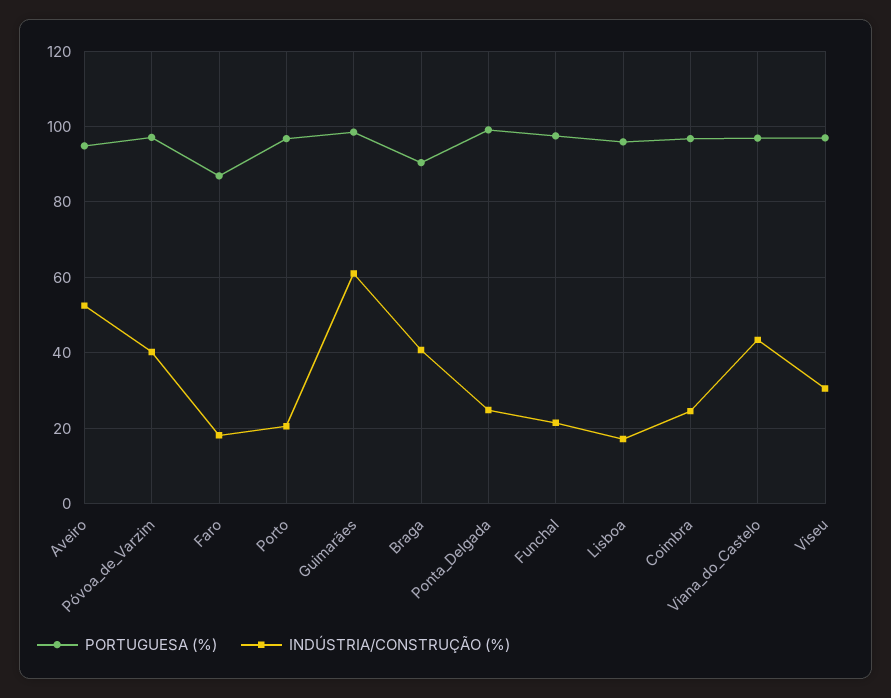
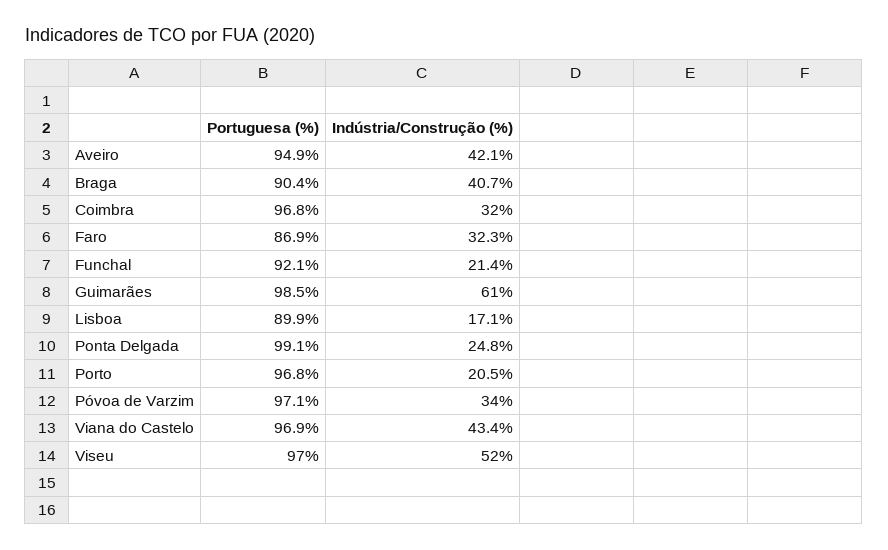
  {
    "PORTUGUESA (%)": {
      "Aveiro": 94.9,
      "Póvoa_de_Varzim": 97.1,
      "Faro": 86.9,
      "Porto": 96.8,
      "Guimarães": 98.5,
      "Braga": 90.4,
      "Ponta_Delgada": 99.1,
-     "Funchal": 98,
+     "Funchal": 92.1,
-     "Lisboa": 96,
+     "Lisboa": 89.9,
      "Coimbra": 96.8,
      "Viana_do_Castelo": 96.9,
      "Viseu": 97
    },
    "INDÚSTRIA/CONSTRUÇÃO (%)": {
-     "Aveiro": 52,
+     "Aveiro": 42.1,
-     "Póvoa_de_Varzim": 40,
+     "Póvoa_de_Varzim": 34,
-     "Faro": 18,
+     "Faro": 32.3,
      "Porto": 20.5,
      "Guimarães": 61,
      "Braga": 40.7,
      "Ponta_Delgada": 24.8,
      "Funchal": 21.4,
      "Lisboa": 17.1,
-     "Coimbra": 24,
+     "Coimbra": 32,
      "Viana_do_Castelo": 43.4,
-     "Viseu": 30
+     "Viseu": 52
    }
  }

